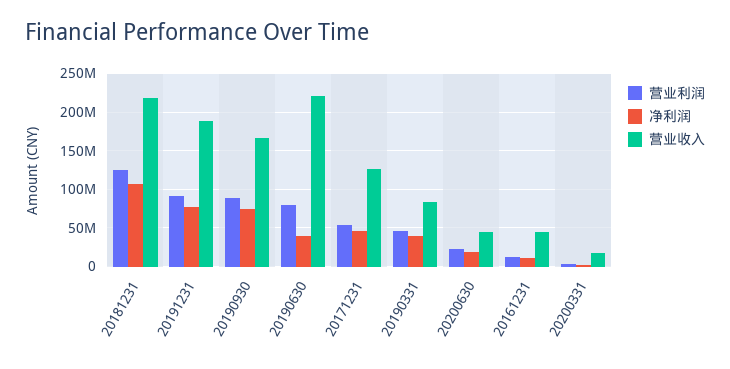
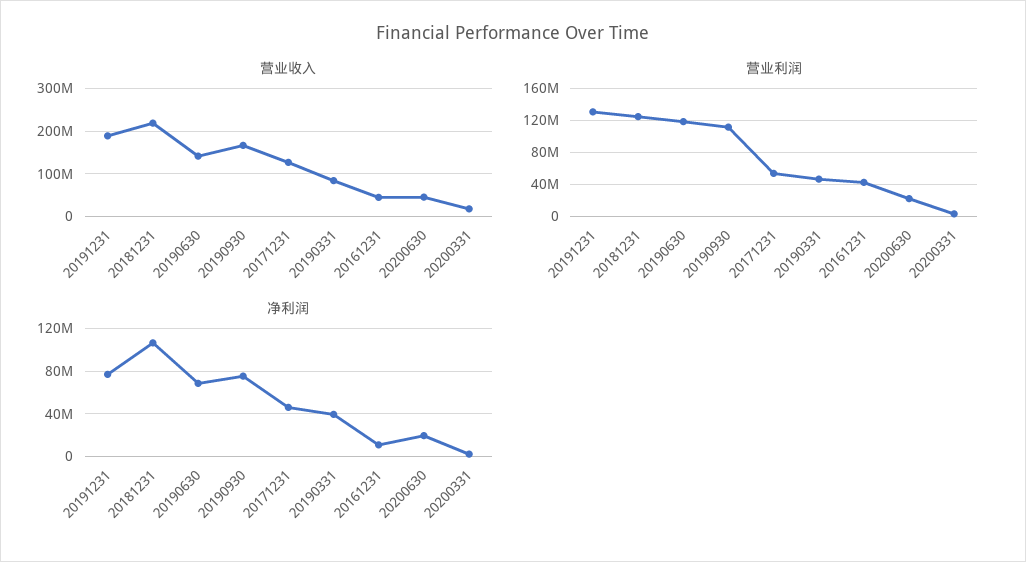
  {
    "营业利润": {
      "20181231": 120000000,
-     "20191231": 90000000,
+     "20191231": 130000000,
-     "20190930": 90000000,
+     "20190930": 110000000,
-     "20190630": 80000000,
+     "20190630": 120000000,
      "20171231": 50000000,
      "20190331": 50000000,
      "20200630": 20000000,
-     "20161231": 10000000,
+     "20161231": 40000000,
      "20200331": 0
    },
    "净利润": {
      "20181231": 110000000,
      "20191231": 80000000,
      "20190930": 80000000,
-     "20190630": 40000000,
+     "20190630": 70000000,
      "20171231": 50000000,
      "20190331": 40000000,
      "20200630": 20000000,
      "20161231": 10000000,
      "20200331": 0
    },
    "营业收入": {
      "20181231": 220000000,
      "20191231": 190000000,
      "20190930": 170000000,
-     "20190630": 220000000,
+     "20190630": 140000000,
      "20171231": 130000000,
      "20190331": 80000000,
      "20200630": 40000000,
      "20161231": 40000000,
      "20200331": 20000000
    }
  }

